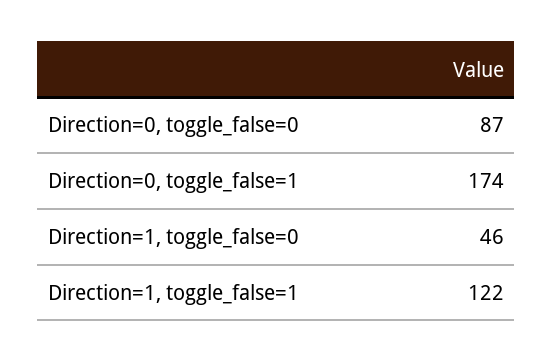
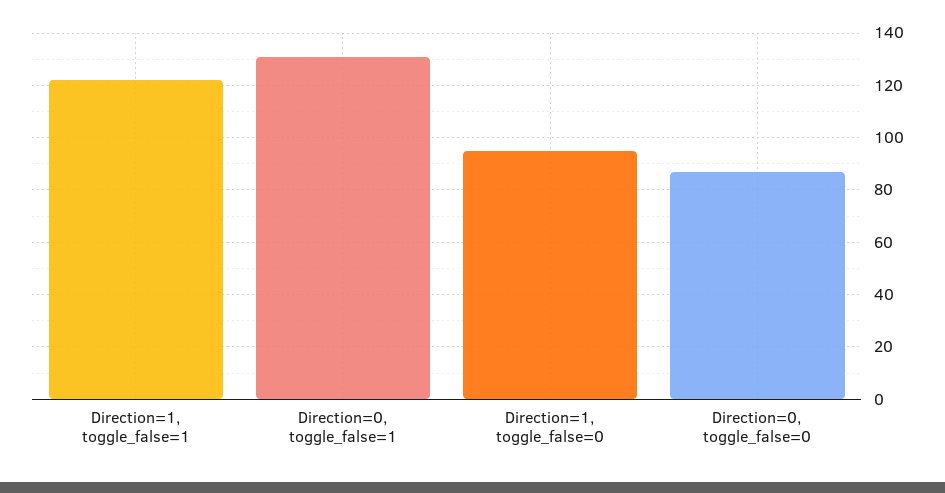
  {
    "Direction=0, toggle_false=0": 87,
-   "Direction=0, toggle_false=1": 174,
+   "Direction=0, toggle_false=1": 130,
-   "Direction=1, toggle_false=0": 46,
+   "Direction=1, toggle_false=0": 95,
    "Direction=1, toggle_false=1": 122
  }

